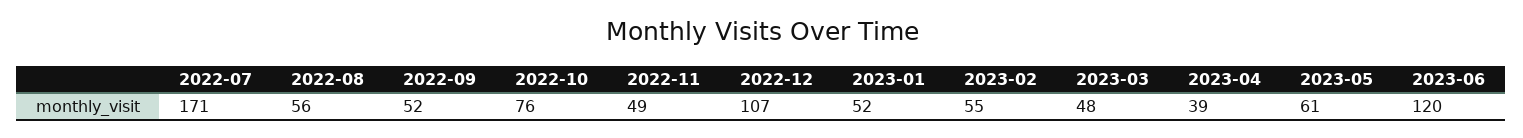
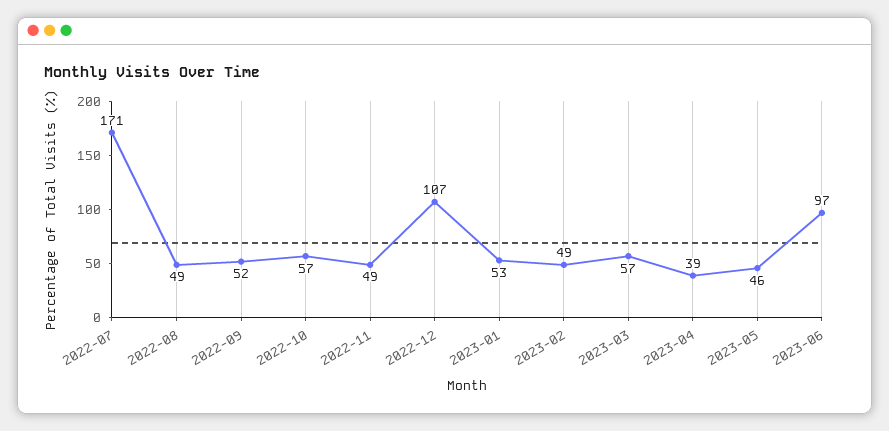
  {
    "2022-07": 171,
-   "2022-08": 56,
+   "2022-08": 49,
    "2022-09": 52,
-   "2022-10": 76,
+   "2022-10": 57,
    "2022-11": 49,
    "2022-12": 107,
-   "2023-01": 52,
+   "2023-01": 53,
-   "2023-02": 55,
+   "2023-02": 49,
-   "2023-03": 48,
+   "2023-03": 57,
    "2023-04": 39,
-   "2023-05": 61,
+   "2023-05": 46,
-   "2023-06": 120
+   "2023-06": 97
  }

